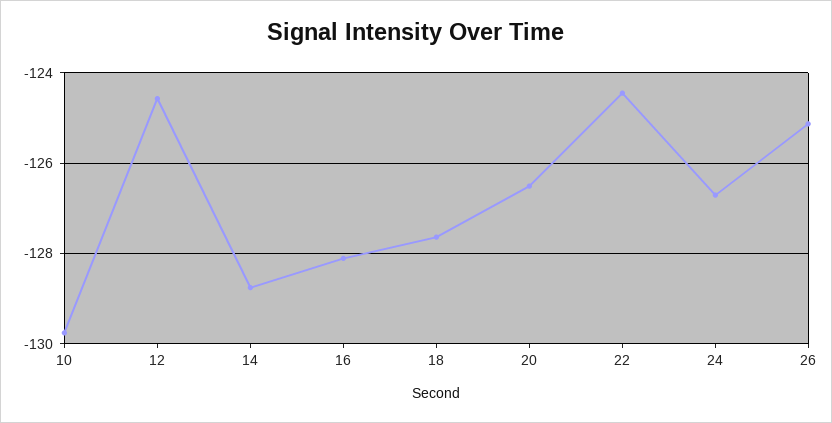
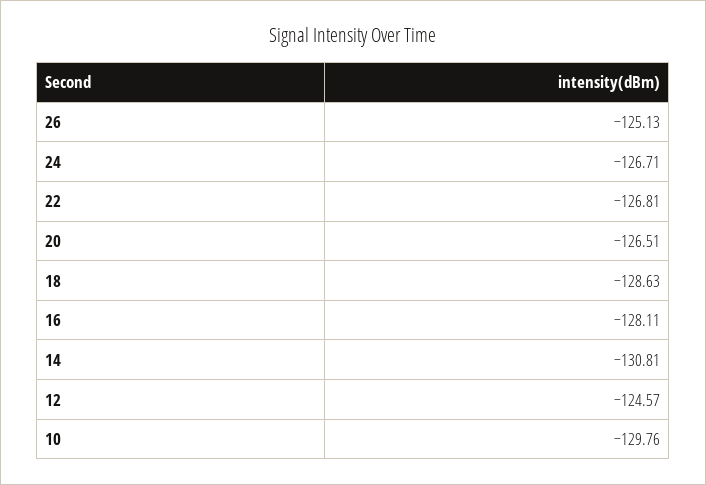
  {
    "10": -129.76,
    "12": -124.57,
-   "14": -128.8,
+   "14": -130.81,
    "16": -128.11,
-   "18": -127.6,
+   "18": -128.63,
    "20": -126.51,
-   "22": -124.4,
+   "22": -126.81,
    "24": -126.71,
    "26": -125.13
  }

